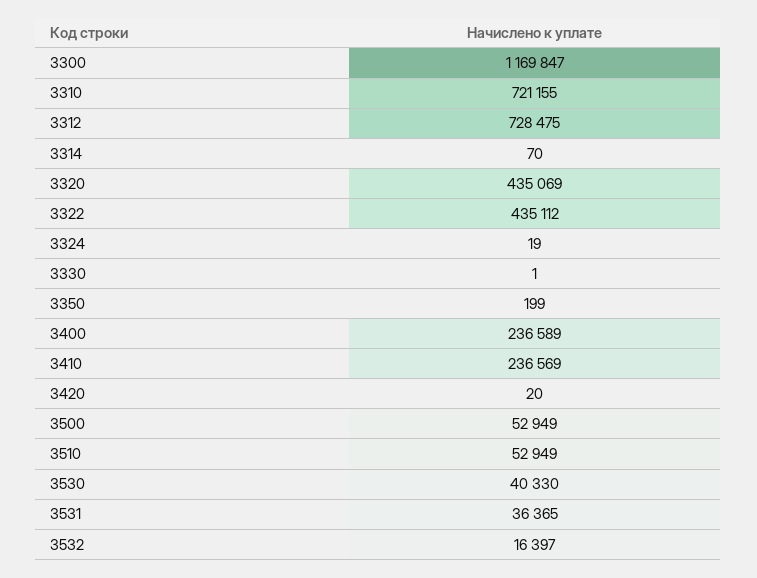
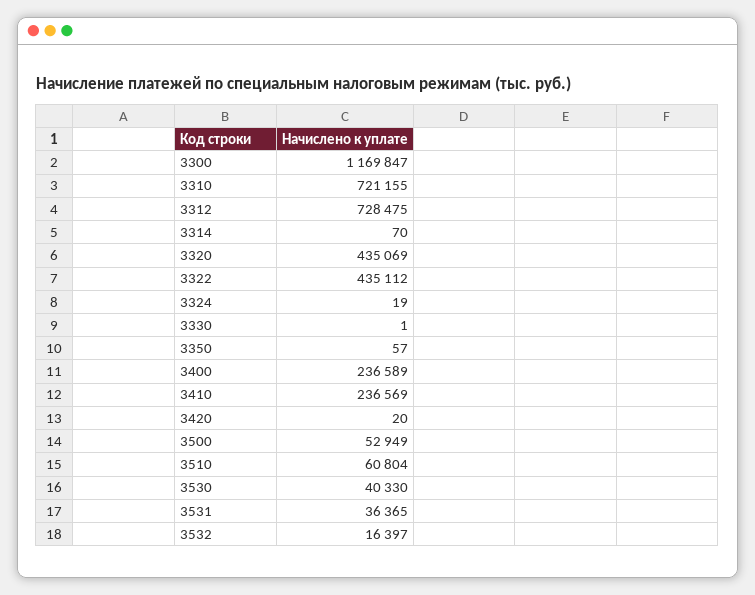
  {
    "3300": 1169847,
    "3310": 721155,
    "3312": 728475,
    "3314": 70,
    "3320": 435069,
    "3322": 435112,
    "3324": 19,
    "3330": 1,
-   "3350": 199,
+   "3350": 57,
    "3400": 236589,
    "3410": 236569,
    "3420": 20,
    "3500": 52949,
-   "3510": 52949,
+   "3510": 60804,
    "3530": 40330,
    "3531": 36365,
    "3532": 16397
  }

